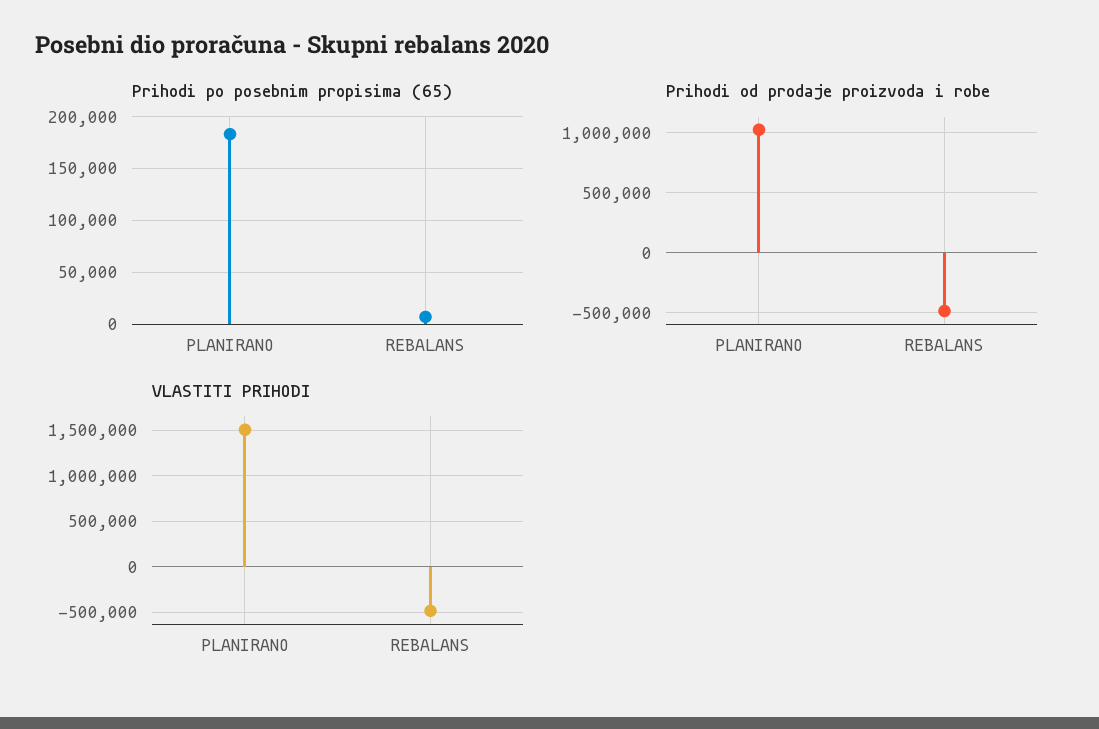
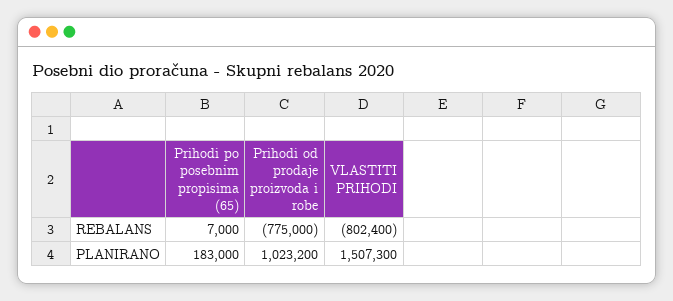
  {
    "Prihodi po posebnim propisima (65)": {
      "PLANIRANO": 183000,
      "REBALANS": 7000
    },
    "Prihodi od prodaje proizvoda i robe": {
      "PLANIRANO": 1023200,
-     "REBALANS": -500000
+     "REBALANS": -775000
    },
    "VLASTITI PRIHODI": {
      "PLANIRANO": 1507300,
-     "REBALANS": -500000
+     "REBALANS": -802400
    }
  }

